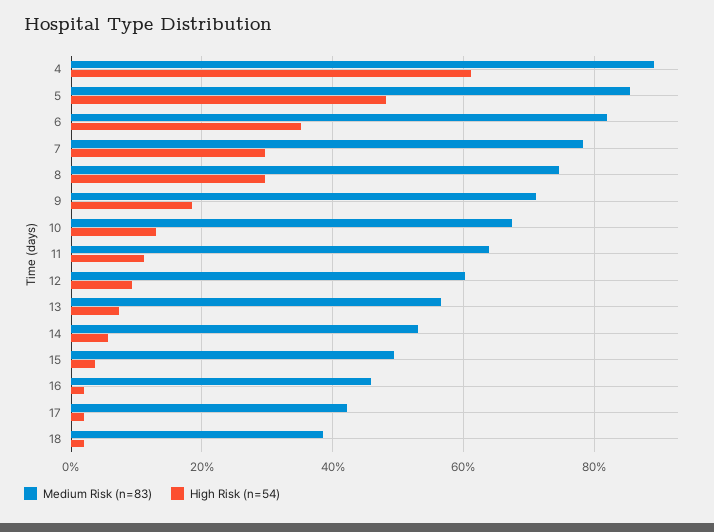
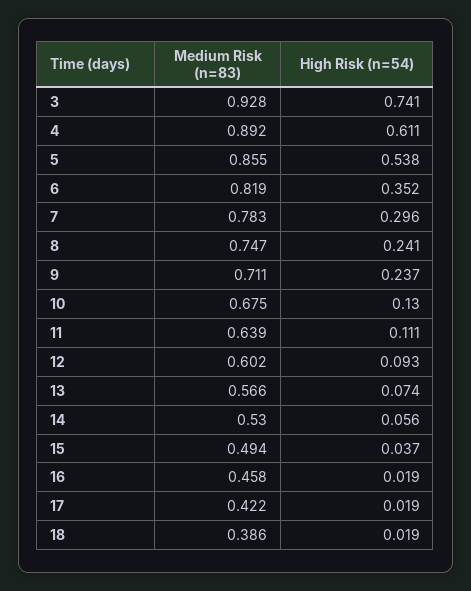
  {
    "Medium Risk (n=83)": {
      "4": 0.892,
      "5": 0.855,
      "6": 0.819,
      "7": 0.783,
      "8": 0.747,
      "9": 0.711,
      "10": 0.675,
      "11": 0.639,
      "12": 0.602,
      "13": 0.566,
      "14": 0.53,
      "15": 0.494,
      "16": 0.458,
      "17": 0.422,
-     "18": 0.386
+     "18": 0.386,
+     "3": 0.928
    },
    "High Risk (n=54)": {
      "4": 0.611,
-     "5": 0.48,
+     "5": 0.538,
      "6": 0.352,
      "7": 0.296,
-     "8": 0.3,
+     "8": 0.241,
-     "9": 0.18,
+     "9": 0.237,
      "10": 0.13,
      "11": 0.111,
      "12": 0.093,
      "13": 0.074,
      "14": 0.056,
      "15": 0.037,
      "16": 0.019,
      "17": 0.019,
-     "18": 0.019
+     "18": 0.019,
+     "3": 0.741
    }
  }

